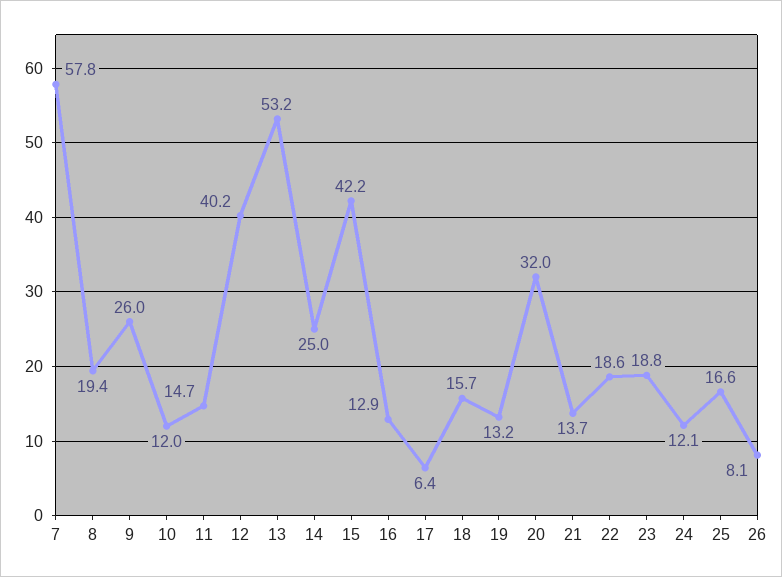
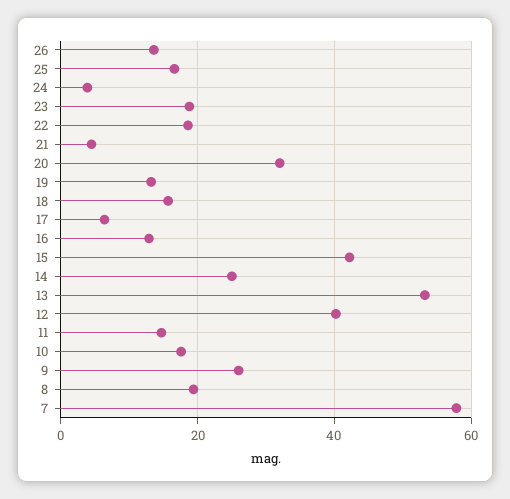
  {
    "7": 57.8,
    "8": 19.4,
    "9": 26,
-   "10": 12,
+   "10": 18,
    "11": 14.7,
    "12": 40.2,
    "13": 53.2,
    "14": 25,
    "15": 42.2,
    "16": 12.9,
    "17": 6.4,
    "18": 15.7,
    "19": 13.2,
    "20": 32,
-   "21": 13.7,
+   "21": 4,
    "22": 18.6,
    "23": 18.8,
-   "24": 12.1,
+   "24": 4,
    "25": 16.6,
-   "26": 8.1
+   "26": 14
  }

